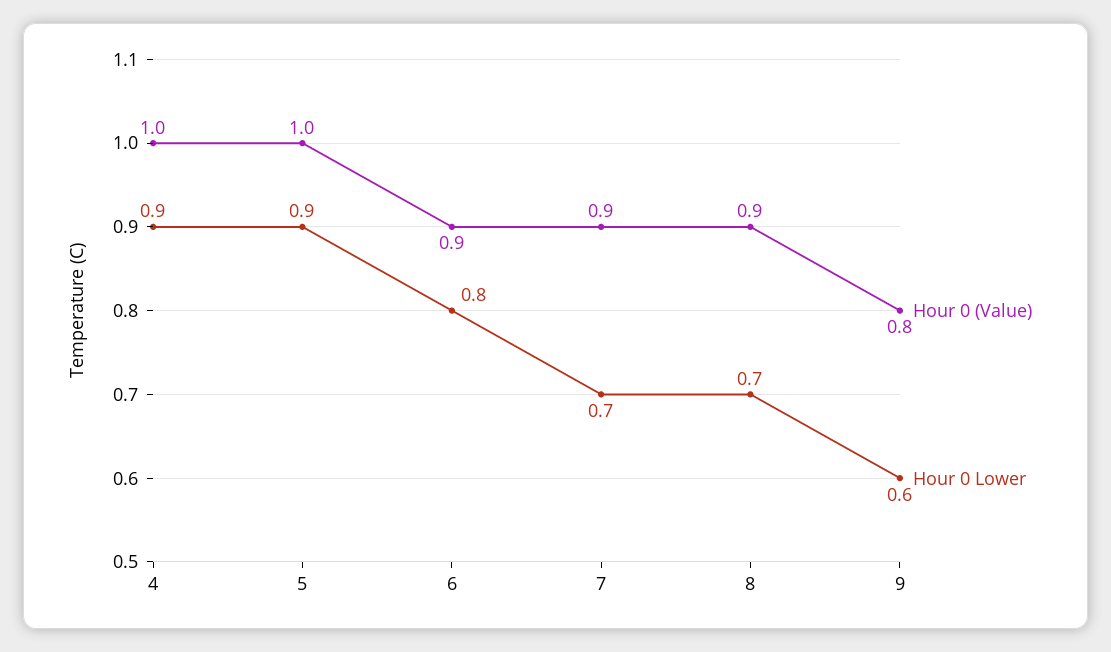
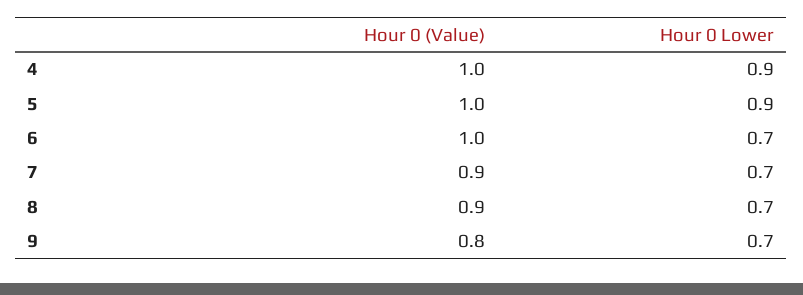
  {
    "Hour 0 (Value)": {
      "4": 1,
      "5": 1,
-     "6": 0.9,
+     "6": 1,
      "7": 0.9,
      "8": 0.9,
      "9": 0.8
    },
    "Hour 0 Lower": {
      "4": 0.9,
      "5": 0.9,
-     "6": 0.8,
+     "6": 0.7,
      "7": 0.7,
      "8": 0.7,
-     "9": 0.6
+     "9": 0.7
    }
  }

